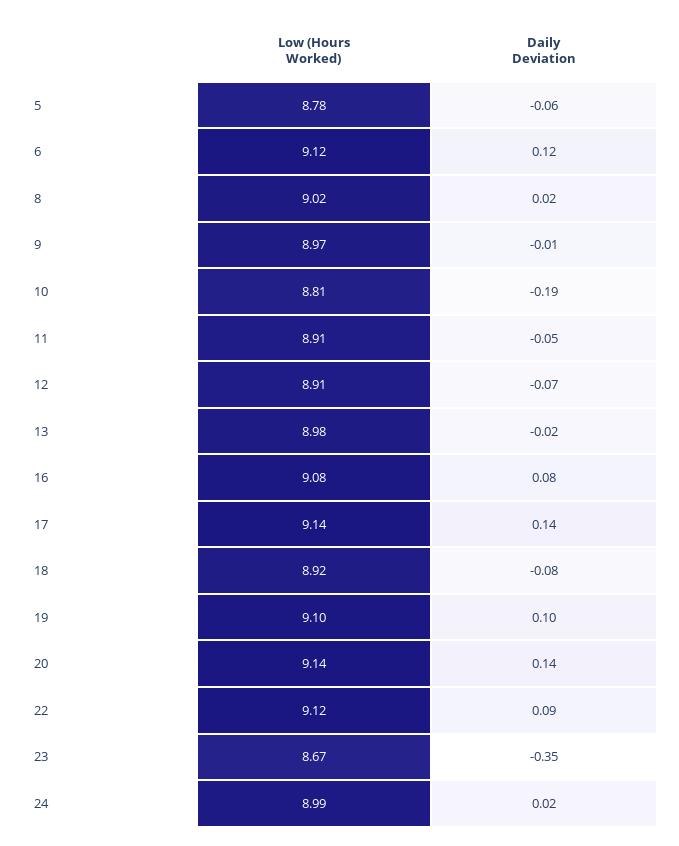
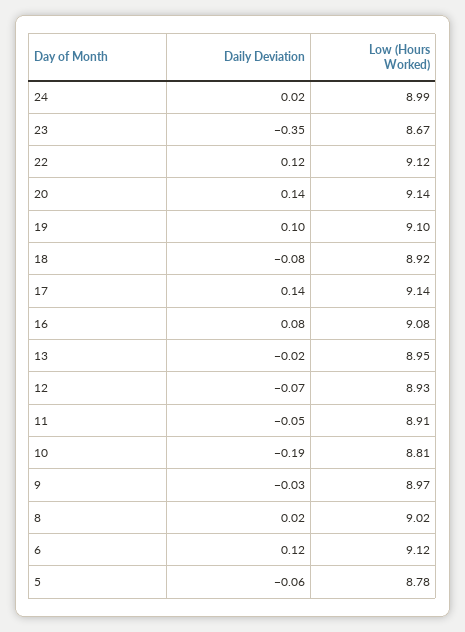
  {
    "Low (Hours Worked)": {
      "5": 8.78,
      "6": 9.12,
      "8": 9.02,
      "9": 8.97,
      "10": 8.81,
      "11": 8.91,
-     "12": 8.91,
+     "12": 8.93,
-     "13": 8.98,
+     "13": 8.95,
      "16": 9.08,
      "17": 9.14,
      "18": 8.92,
      "19": 9.1,
      "20": 9.14,
      "22": 9.12,
      "23": 8.67,
      "24": 8.99
    },
    "Daily Deviation": {
      "5": -0.06,
      "6": 0.12,
      "8": 0.02,
-     "9": -0.01,
+     "9": -0.03,
      "10": -0.19,
      "11": -0.05,
      "12": -0.07,
      "13": -0.02,
      "16": 0.08,
      "17": 0.14,
      "18": -0.08,
      "19": 0.1,
      "20": 0.14,
-     "22": 0.09,
+     "22": 0.12,
      "23": -0.35,
      "24": 0.02
    }
  }

